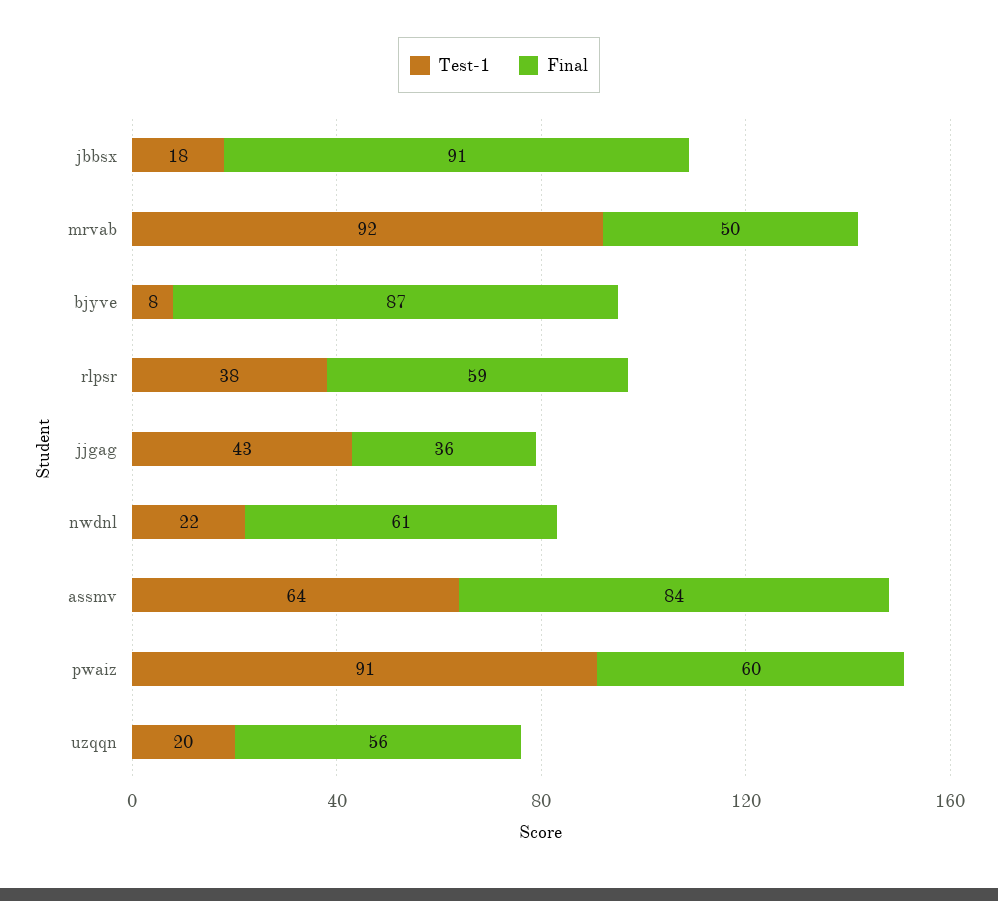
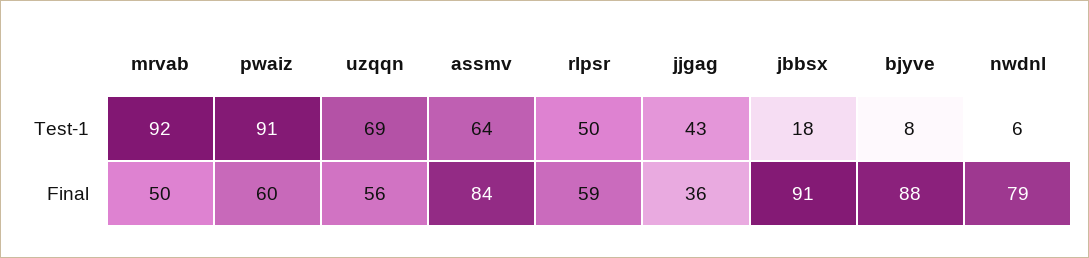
  {
    "Test-1": {
      "jbbsx": 18,
      "mrvab": 92,
      "bjyve": 8,
-     "rlpsr": 38,
+     "rlpsr": 50,
      "jjgag": 43,
-     "nwdnl": 22,
+     "nwdnl": 6,
      "assmv": 64,
      "pwaiz": 91,
-     "uzqqn": 20
+     "uzqqn": 69
    },
    "Final": {
      "jbbsx": 91,
      "mrvab": 50,
-     "bjyve": 87,
+     "bjyve": 88,
      "rlpsr": 59,
      "jjgag": 36,
-     "nwdnl": 61,
+     "nwdnl": 79,
      "assmv": 84,
      "pwaiz": 60,
      "uzqqn": 56
    }
  }

